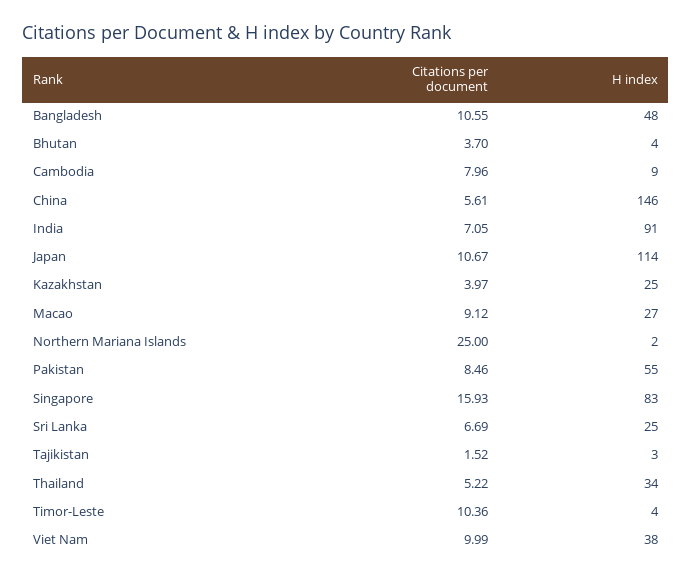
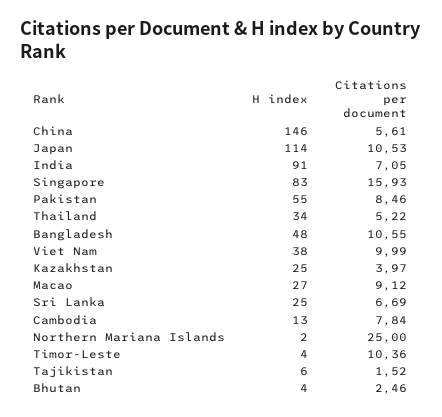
  {
    "Citations per document": {
      "Bangladesh": 10.55,
-     "Bhutan": 3.7,
+     "Bhutan": 2.46,
-     "Cambodia": 7.96,
+     "Cambodia": 7.84,
      "China": 5.61,
      "India": 7.05,
-     "Japan": 10.67,
+     "Japan": 10.53,
      "Kazakhstan": 3.97,
      "Macao": 9.12,
      "Northern Mariana Islands": 25,
      "Pakistan": 8.46,
      "Singapore": 15.93,
      "Sri Lanka": 6.69,
      "Tajikistan": 1.52,
      "Thailand": 5.22,
      "Timor-Leste": 10.36,
      "Viet Nam": 9.99
    },
    "H index": {
      "Bangladesh": 48,
      "Bhutan": 4,
-     "Cambodia": 9,
+     "Cambodia": 13,
      "China": 146,
      "India": 91,
      "Japan": 114,
      "Kazakhstan": 25,
      "Macao": 27,
      "Northern Mariana Islands": 2,
      "Pakistan": 55,
      "Singapore": 83,
      "Sri Lanka": 25,
-     "Tajikistan": 3,
+     "Tajikistan": 6,
      "Thailand": 34,
      "Timor-Leste": 4,
      "Viet Nam": 38
    }
  }

